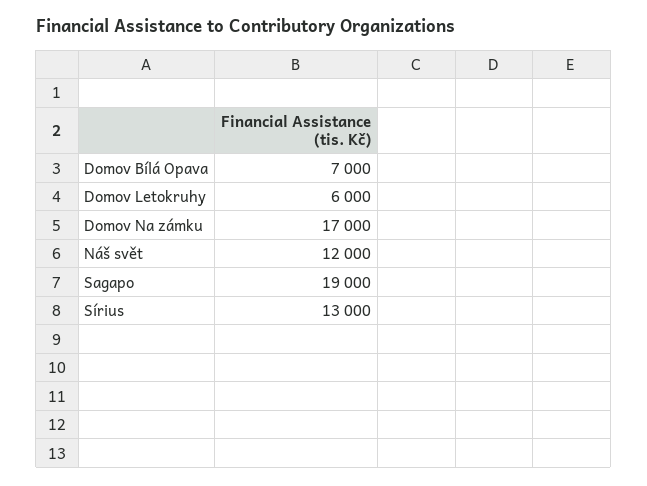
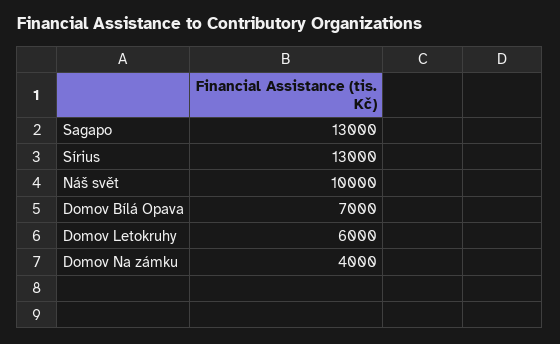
  {
    "Domov Bílá Opava": 7000,
    "Domov Letokruhy": 6000,
-   "Domov Na zámku": 17000,
+   "Domov Na zámku": 4000,
-   "Náš svět": 12000,
+   "Náš svět": 10000,
-   "Sagapo": 19000,
+   "Sagapo": 13000,
    "Sírius": 13000
  }

